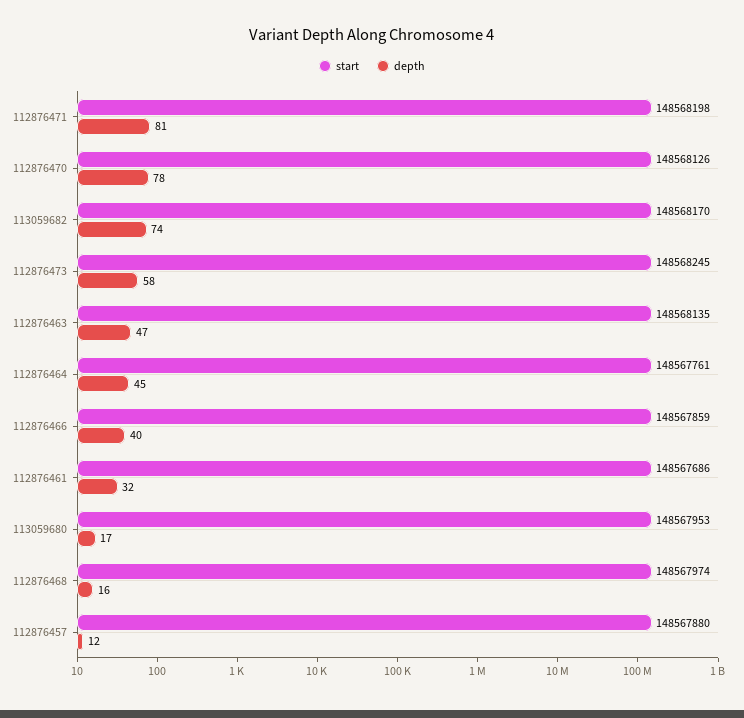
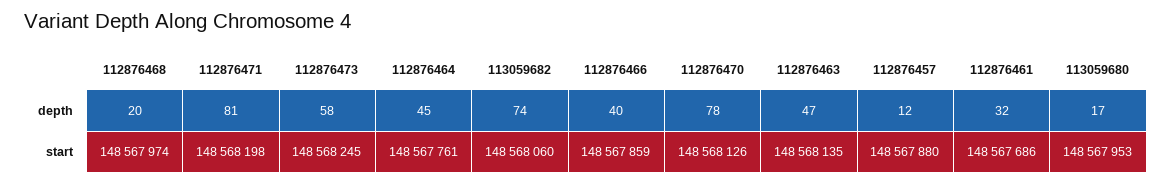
  {
    "start": {
      "112876471": 148568198,
      "112876470": 148568126,
-     "113059682": 148568170,
+     "113059682": 148568060,
      "112876473": 148568245,
      "112876463": 148568135,
      "112876464": 148567761,
      "112876466": 148567859,
      "112876461": 148567686,
      "113059680": 148567953,
      "112876468": 148567974,
      "112876457": 148567880
    },
    "depth": {
      "112876471": 81,
      "112876470": 78,
      "113059682": 74,
      "112876473": 58,
      "112876463": 47,
      "112876464": 45,
      "112876466": 40,
      "112876461": 32,
      "113059680": 17,
-     "112876468": 16,
+     "112876468": 20,
      "112876457": 12
    }
  }

